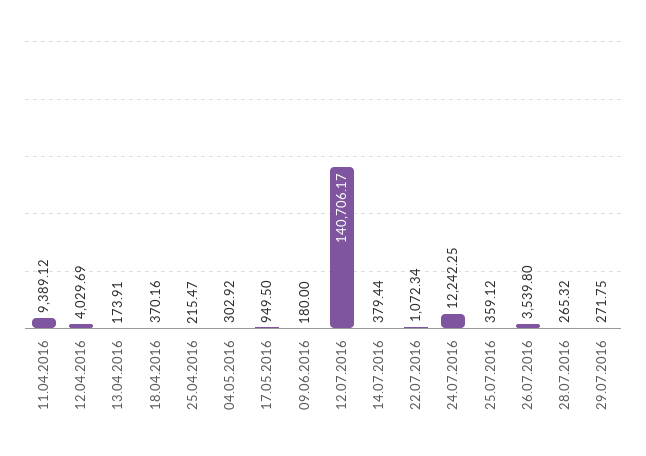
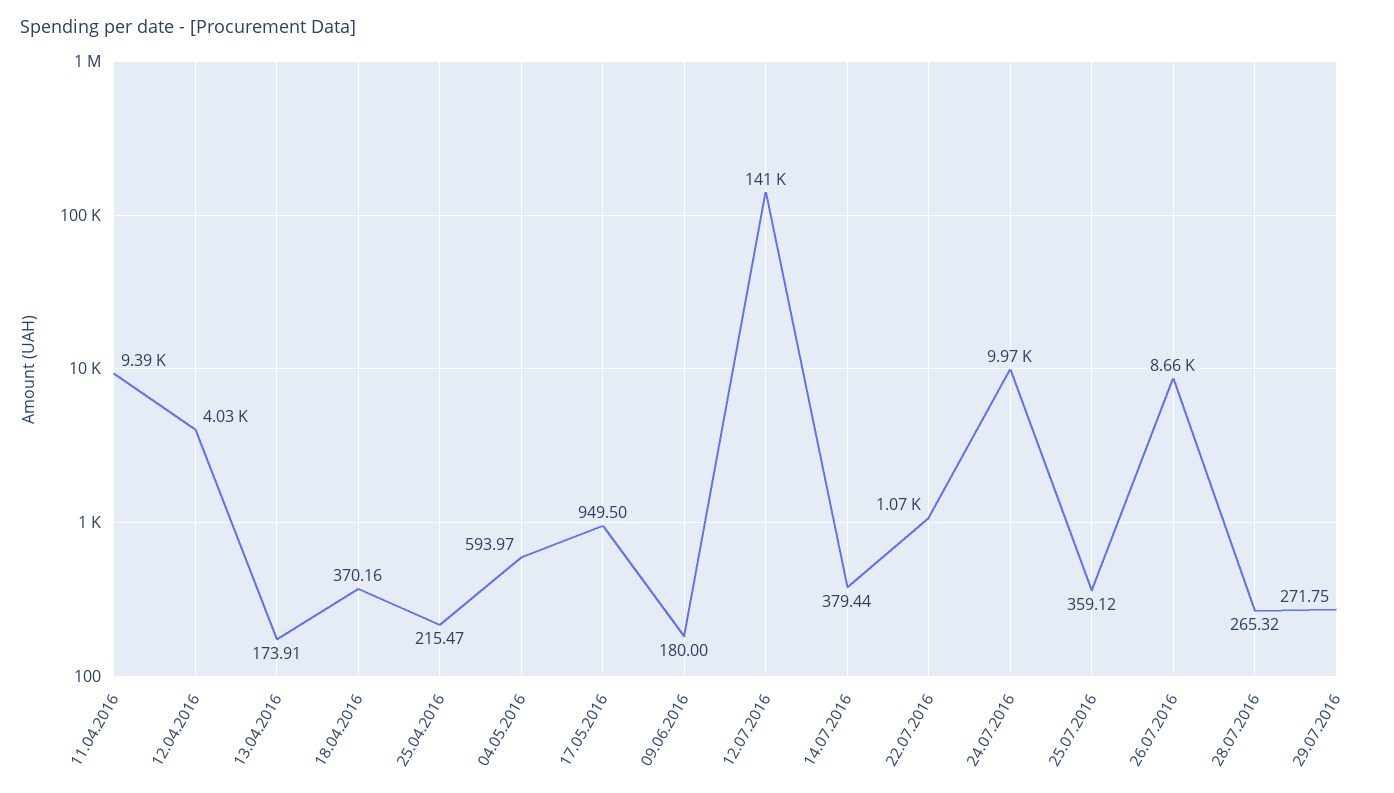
  {
    "11.04.2016": 9389.12,
    "12.04.2016": 4029.69,
    "13.04.2016": 173.91,
    "18.04.2016": 370.16,
    "25.04.2016": 215.47,
-   "04.05.2016": 302.92,
+   "04.05.2016": 593.97,
    "17.05.2016": 949.5,
    "09.06.2016": 180,
    "12.07.2016": 140706.17,
    "14.07.2016": 379.44,
    "22.07.2016": 1072.34,
-   "24.07.2016": 12242.25,
+   "24.07.2016": 9970,
    "25.07.2016": 359.12,
-   "26.07.2016": 3539.8,
+   "26.07.2016": 8660,
    "28.07.2016": 265.32,
    "29.07.2016": 271.75
  }

